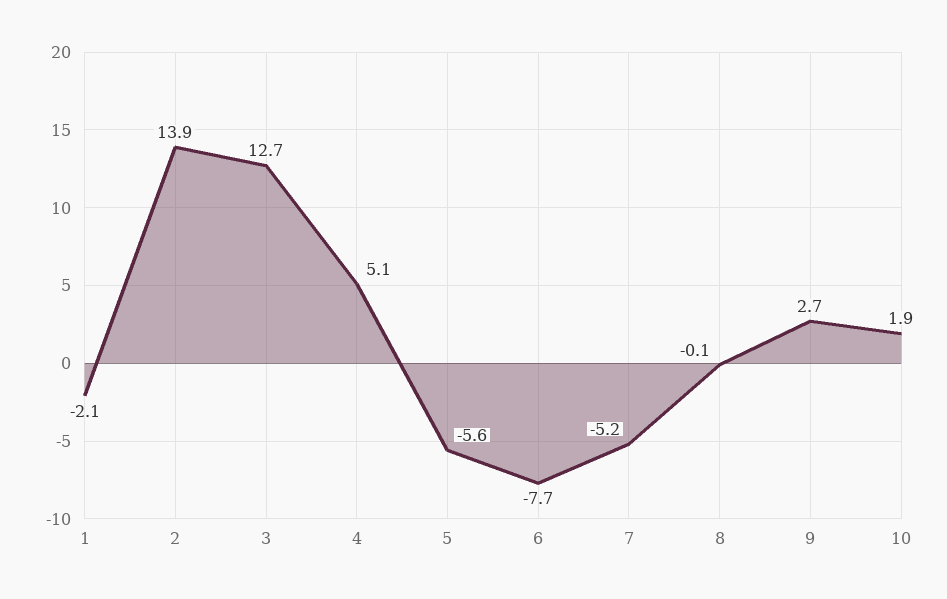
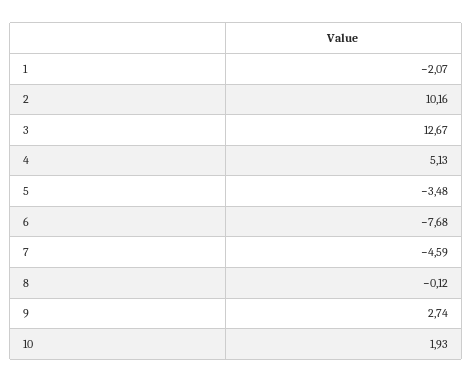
  {
    "1": -2.07,
-   "2": 13.9,
+   "2": 10.16,
    "3": 12.67,
    "4": 5.13,
-   "5": -5.6,
+   "5": -3.48,
    "6": -7.68,
-   "7": -5.2,
+   "7": -4.59,
    "8": -0.12,
    "9": 2.74,
    "10": 1.93
  }

